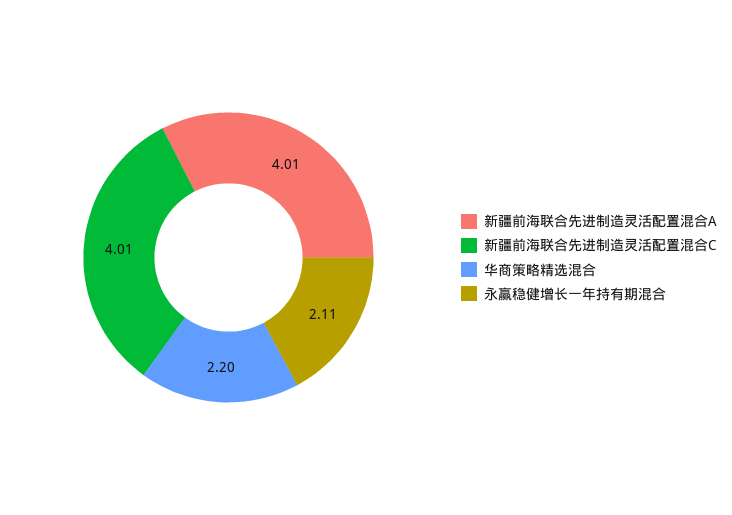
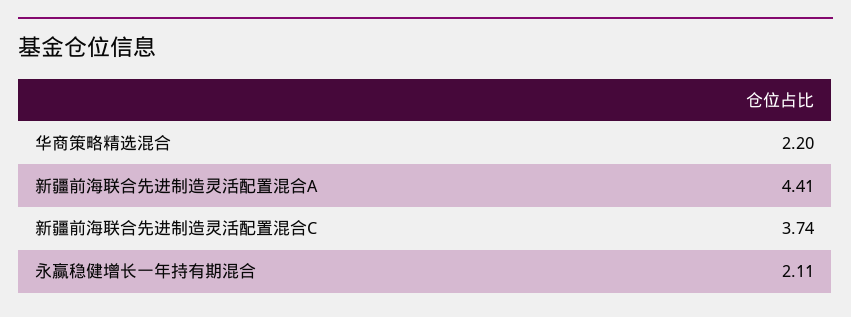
  {
-   "新疆前海联合先进制造灵活配置混合A": 4.01,
+   "新疆前海联合先进制造灵活配置混合A": 4.41,
-   "新疆前海联合先进制造灵活配置混合C": 4.01,
+   "新疆前海联合先进制造灵活配置混合C": 3.74,
    "华商策略精选混合": 2.2,
    "永赢稳健增长一年持有期混合": 2.11
  }

